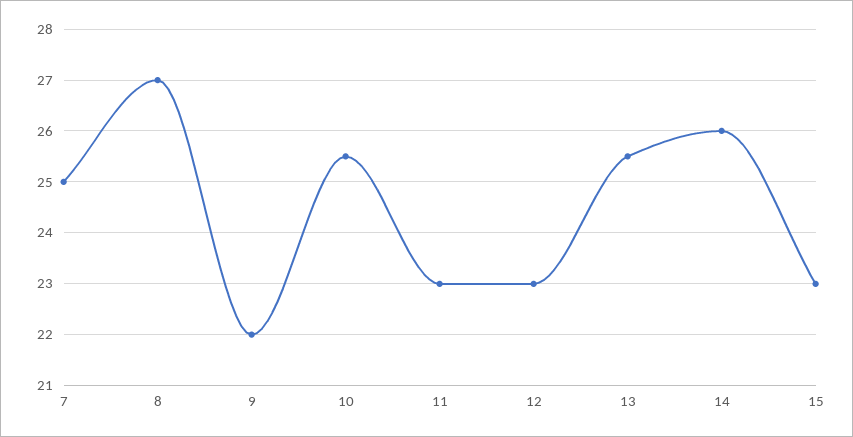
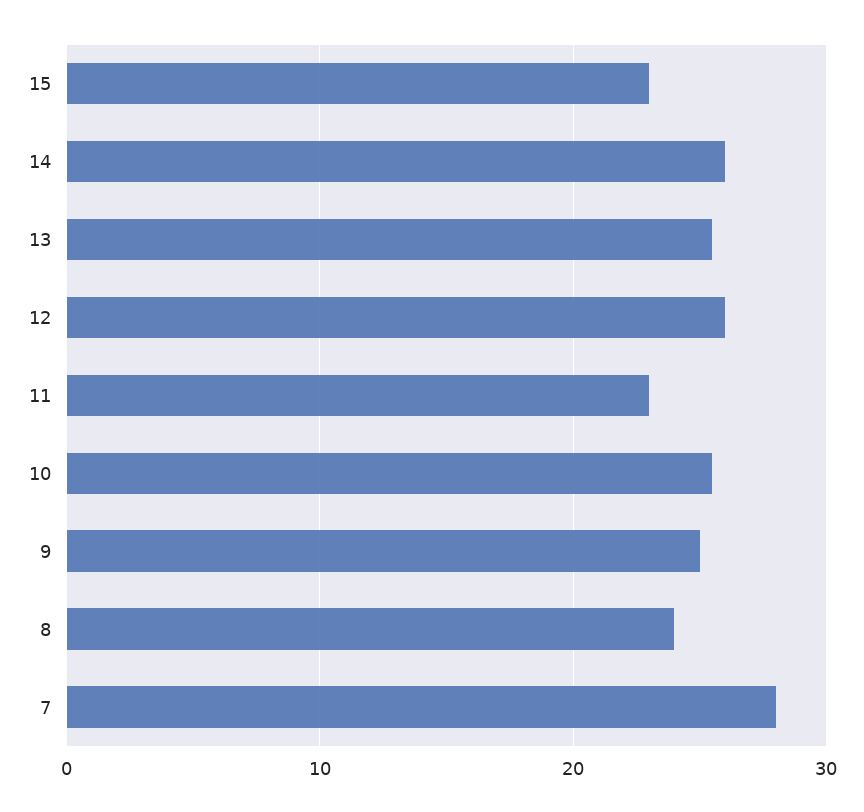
  {
-   "7": 25,
+   "7": 28,
-   "8": 27,
+   "8": 24,
-   "9": 22,
+   "9": 25,
    "10": 25.5,
    "11": 23,
-   "12": 23,
+   "12": 26,
    "13": 25.5,
    "14": 26,
    "15": 23
  }

